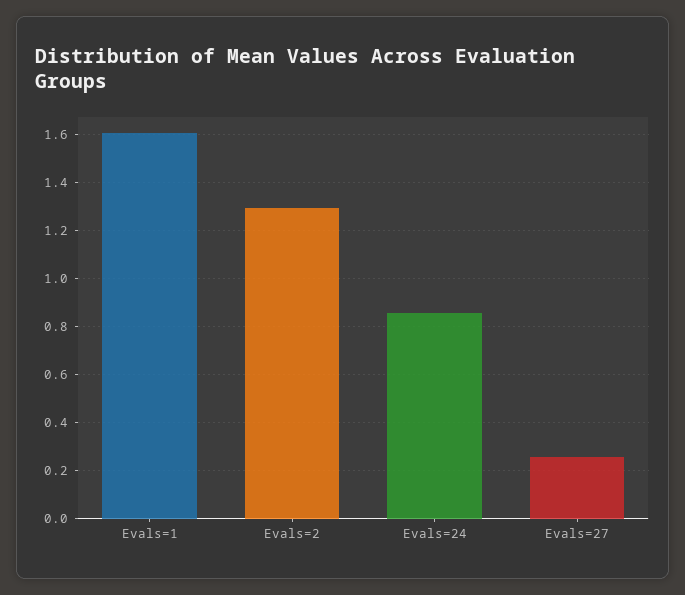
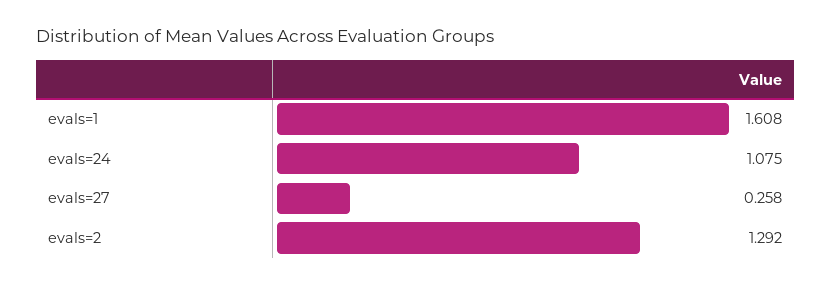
  {
    "Evals=1": 1.608,
    "Evals=2": 1.292,
-   "Evals=24": 0.85,
+   "Evals=24": 1.075,
    "Evals=27": 0.258
  }

